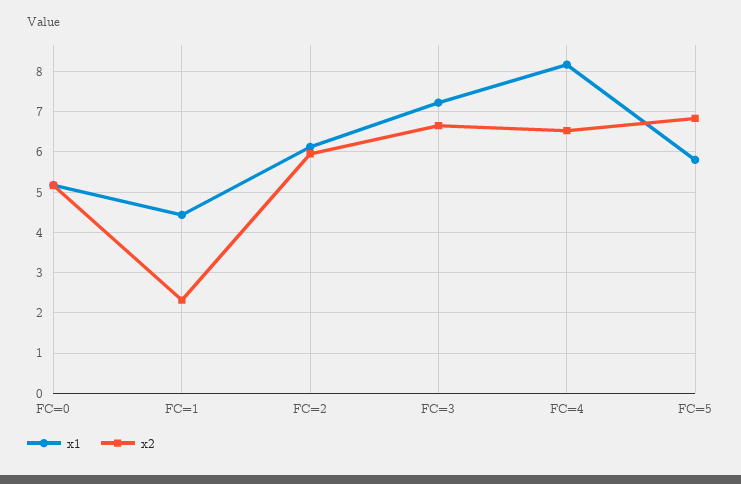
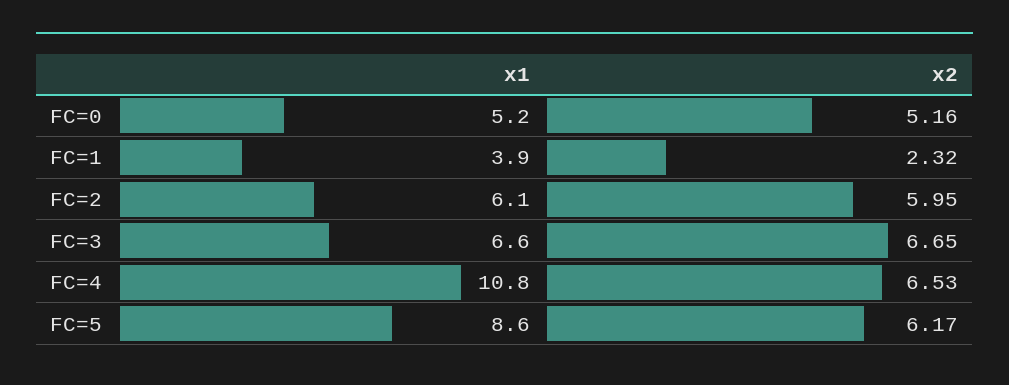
  {
    "x1": {
      "FC=0": 5.2,
-     "FC=1": 4.4,
+     "FC=1": 3.9,
      "FC=2": 6.1,
-     "FC=3": 7.2,
+     "FC=3": 6.6,
-     "FC=4": 8.2,
+     "FC=4": 10.8,
-     "FC=5": 5.8
+     "FC=5": 8.6
    },
    "x2": {
      "FC=0": 5.16,
      "FC=1": 2.32,
      "FC=2": 5.95,
      "FC=3": 6.65,
      "FC=4": 6.53,
-     "FC=5": 6.8
+     "FC=5": 6.17
    }
  }

